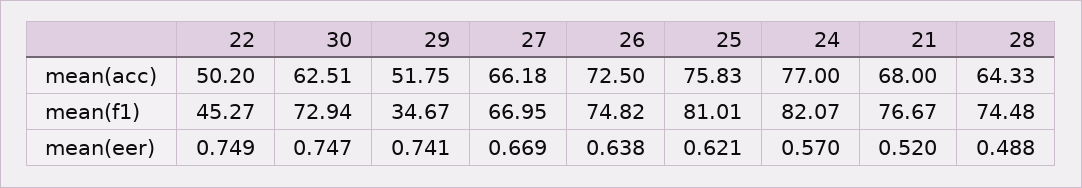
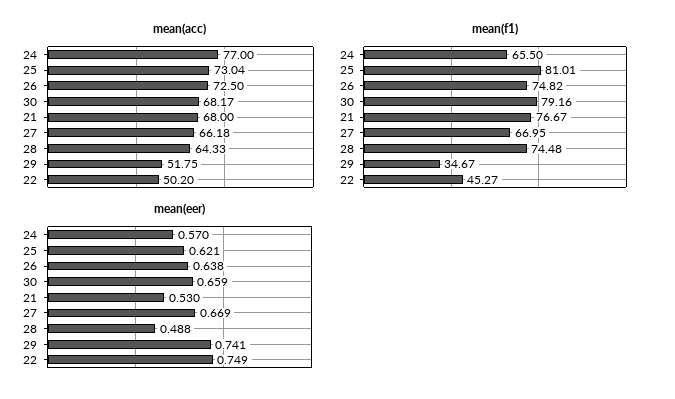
  {
    "mean(acc)": {
      "22": 50.2,
-     "30": 62.51,
+     "30": 68.17,
      "29": 51.75,
      "27": 66.18,
      "26": 72.5,
-     "25": 75.83,
+     "25": 73.04,
      "24": 77,
      "21": 68,
      "28": 64.33
    },
    "mean(f1)": {
      "22": 45.27,
-     "30": 72.94,
+     "30": 79.16,
      "29": 34.67,
      "27": 66.95,
      "26": 74.82,
      "25": 81.01,
-     "24": 82.07,
+     "24": 65.5,
      "21": 76.67,
      "28": 74.48
    },
    "mean(eer)": {
      "22": 0.749,
-     "30": 0.747,
+     "30": 0.659,
      "29": 0.741,
      "27": 0.669,
      "26": 0.638,
      "25": 0.621,
      "24": 0.57,
-     "21": 0.52,
+     "21": 0.53,
      "28": 0.488
    }
  }

